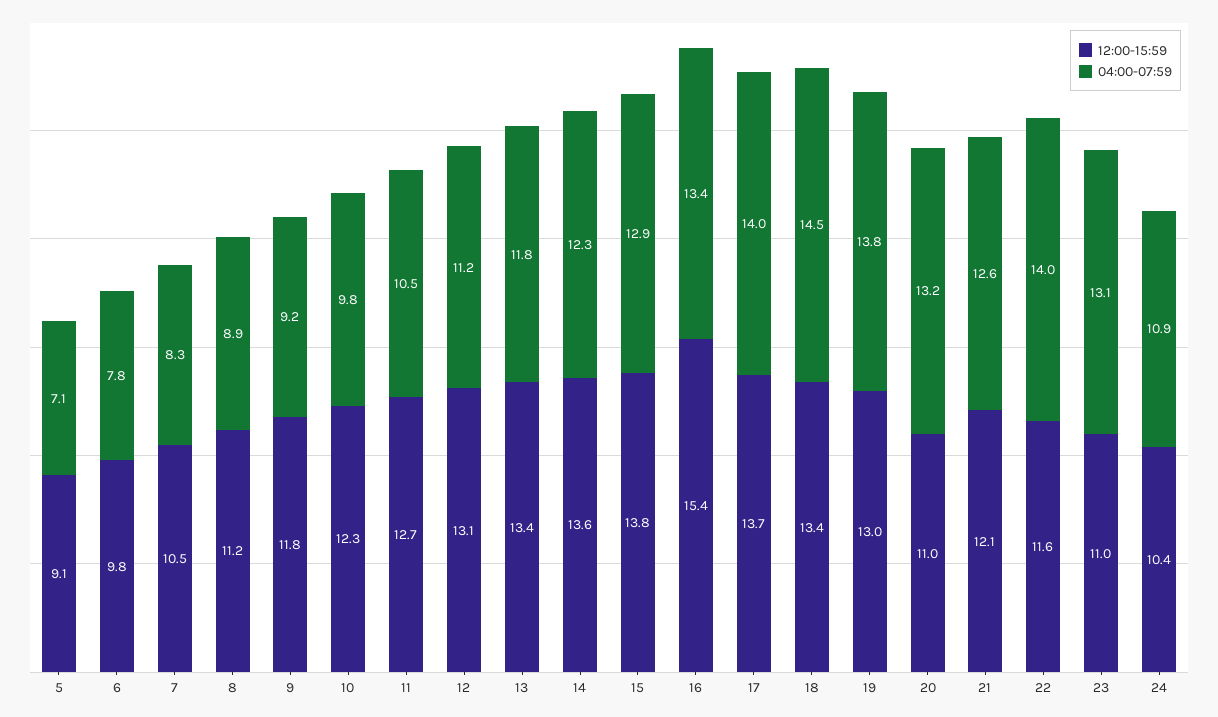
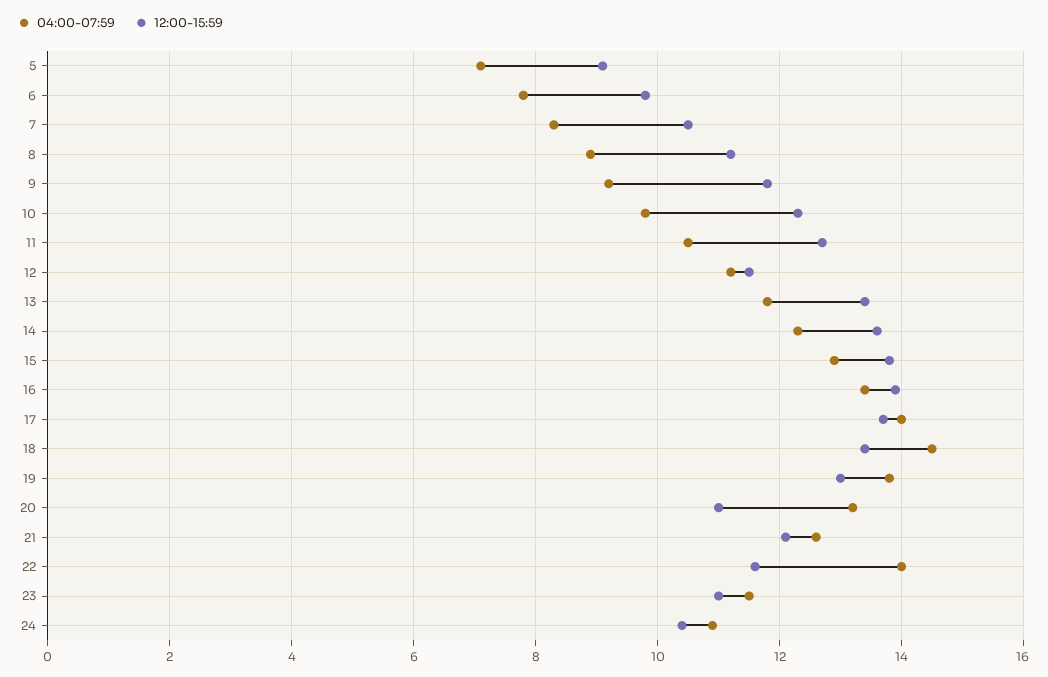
  {
    "12:00-15:59": {
      "5": 9.1,
      "6": 9.8,
      "7": 10.5,
      "8": 11.2,
      "9": 11.8,
      "10": 12.3,
      "11": 12.7,
-     "12": 13.1,
+     "12": 11.5,
      "13": 13.4,
      "14": 13.6,
      "15": 13.8,
-     "16": 15.4,
+     "16": 14,
      "17": 13.7,
      "18": 13.4,
      "19": 13,
      "20": 11,
      "21": 12.1,
      "22": 11.6,
      "23": 11,
      "24": 10.4
    },
    "04:00-07:59": {
      "5": 7.1,
      "6": 7.8,
      "7": 8.3,
      "8": 8.9,
      "9": 9.2,
      "10": 9.8,
      "11": 10.5,
      "12": 11.2,
      "13": 11.8,
      "14": 12.3,
      "15": 12.9,
      "16": 13.4,
      "17": 14,
      "18": 14.5,
      "19": 13.8,
      "20": 13.2,
      "21": 12.6,
      "22": 14,
-     "23": 13.1,
+     "23": 11.5,
      "24": 10.9
    }
  }

